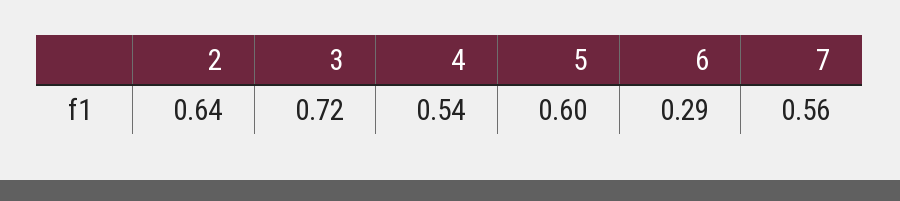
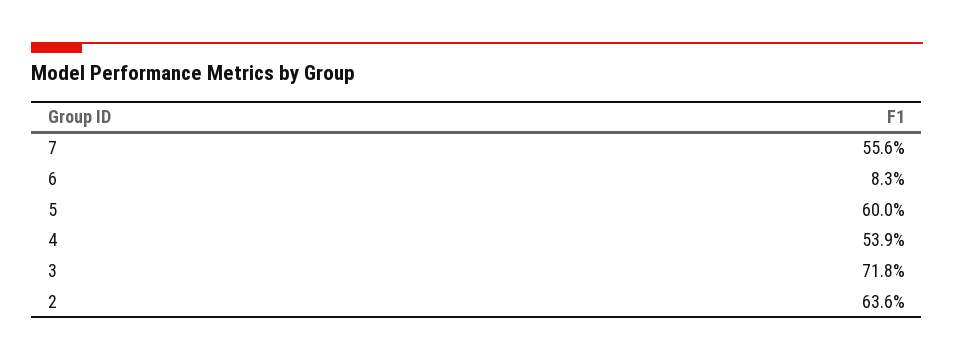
  {
    "2": 0.636,
    "3": 0.718,
    "4": 0.539,
    "5": 0.6,
-   "6": 0.29,
+   "6": 0.083,
    "7": 0.556
  }

